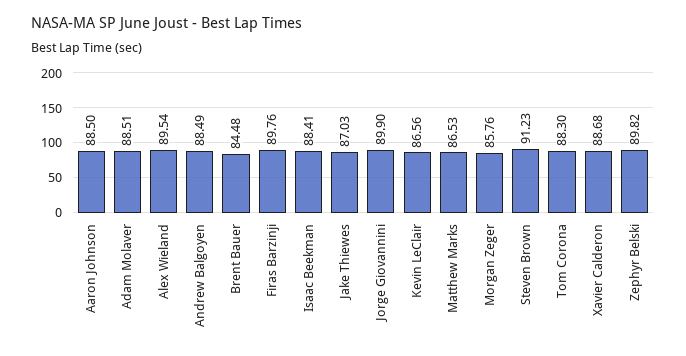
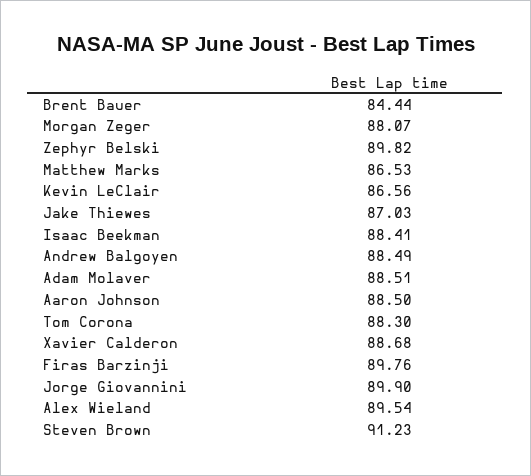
  {
    "Aaron Johnson": 88.5,
    "Adam Molaver": 88.51,
    "Alex Wieland": 89.54,
    "Andrew Balgoyen": 88.49,
-   "Brent Bauer": 84.48,
+   "Brent Bauer": 84.44,
    "Firas Barzinji": 89.76,
    "Isaac Beekman": 88.41,
    "Jake Thiewes": 87.03,
    "Jorge Giovannini": 89.9,
    "Kevin LeClair": 86.56,
    "Matthew Marks": 86.53,
-   "Morgan Zeger": 85.76,
+   "Morgan Zeger": 88.07,
    "Steven Brown": 91.23,
    "Tom Corona": 88.3,
    "Xavier Calderon": 88.68,
    "Zephyr Belski": 89.82
  }

